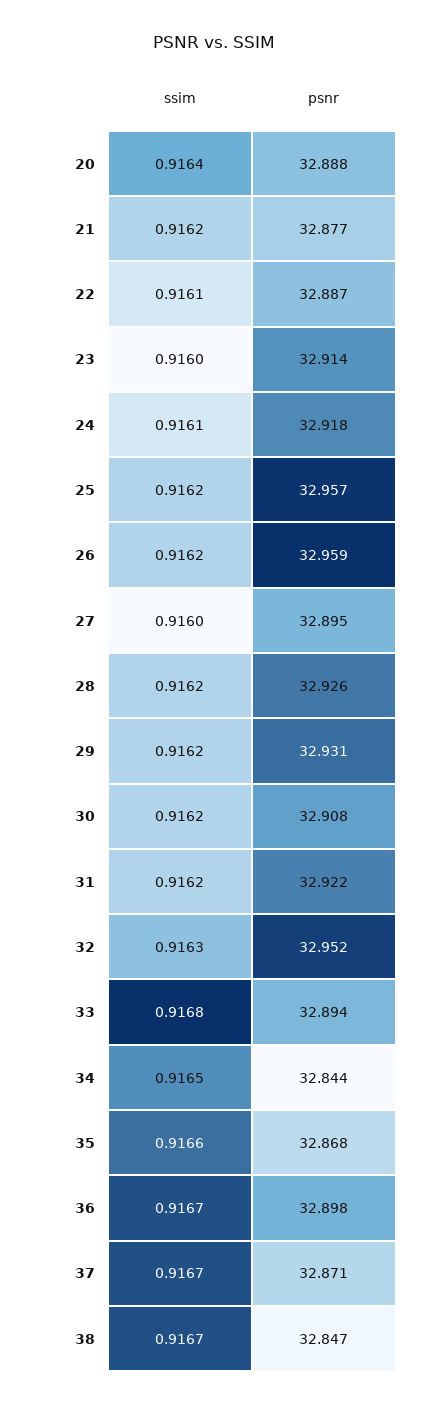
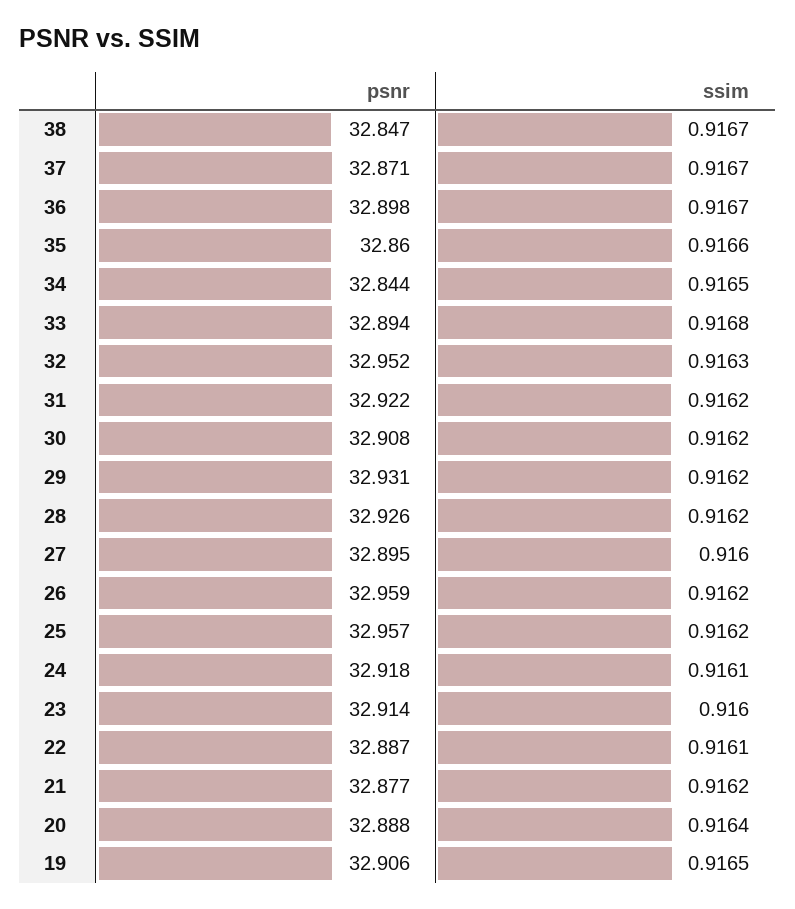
  {
    "ssim": {
      "20": 0.9164,
      "21": 0.9162,
      "22": 0.9161,
      "23": 0.916,
      "24": 0.9161,
      "25": 0.9162,
      "26": 0.9162,
      "27": 0.916,
      "28": 0.9162,
      "29": 0.9162,
      "30": 0.9162,
      "31": 0.9162,
      "32": 0.9163,
      "33": 0.9168,
      "34": 0.9165,
      "35": 0.9166,
      "36": 0.9167,
      "37": 0.9167,
-     "38": 0.9167
+     "38": 0.9167,
+     "19": 0.9165
    },
    "psnr": {
      "20": 32.888,
      "21": 32.877,
      "22": 32.887,
      "23": 32.914,
      "24": 32.918,
      "25": 32.957,
      "26": 32.959,
      "27": 32.895,
      "28": 32.926,
      "29": 32.931,
      "30": 32.908,
      "31": 32.922,
      "32": 32.952,
      "33": 32.894,
      "34": 32.844,
-     "35": 32.868,
+     "35": 32.86,
      "36": 32.898,
      "37": 32.871,
-     "38": 32.847
+     "38": 32.847,
+     "19": 32.906
    }
  }

